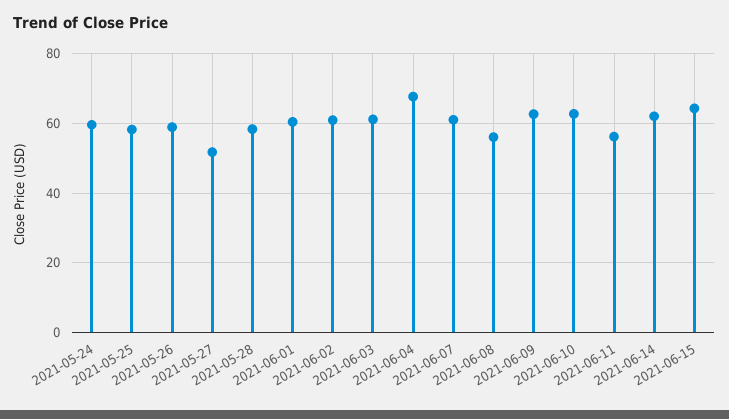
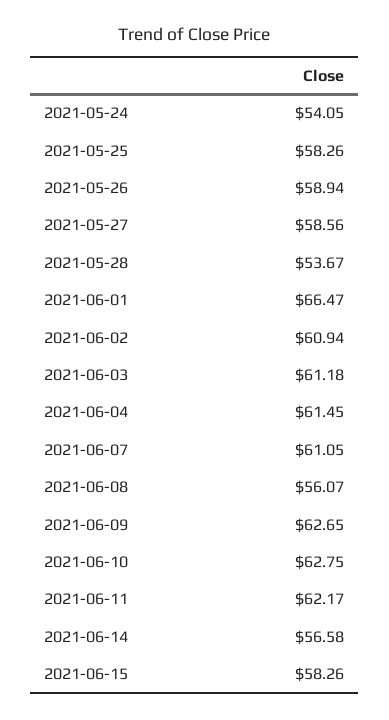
  {
-   "2021-05-24": 60,
+   "2021-05-24": 54.05,
    "2021-05-25": 58.26,
    "2021-05-26": 58.94,
-   "2021-05-27": 52,
+   "2021-05-27": 58.56,
-   "2021-05-28": 58,
+   "2021-05-28": 53.67,
-   "2021-06-01": 60,
+   "2021-06-01": 66.47,
    "2021-06-02": 60.94,
    "2021-06-03": 61.18,
-   "2021-06-04": 68,
+   "2021-06-04": 61.45,
    "2021-06-07": 61.05,
    "2021-06-08": 56.07,
    "2021-06-09": 62.65,
    "2021-06-10": 62.75,
-   "2021-06-11": 56,
+   "2021-06-11": 62.17,
-   "2021-06-14": 62,
+   "2021-06-14": 56.58,
-   "2021-06-15": 64
+   "2021-06-15": 58.26
  }

